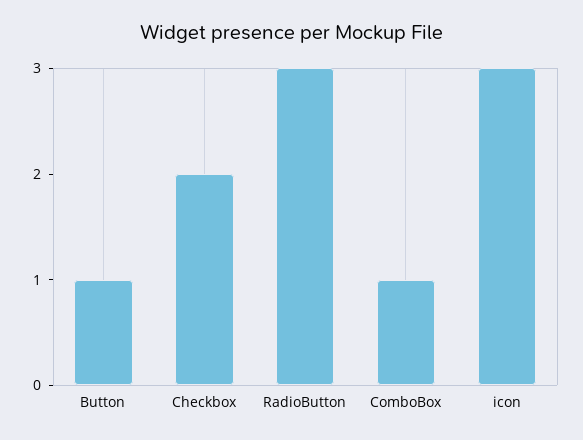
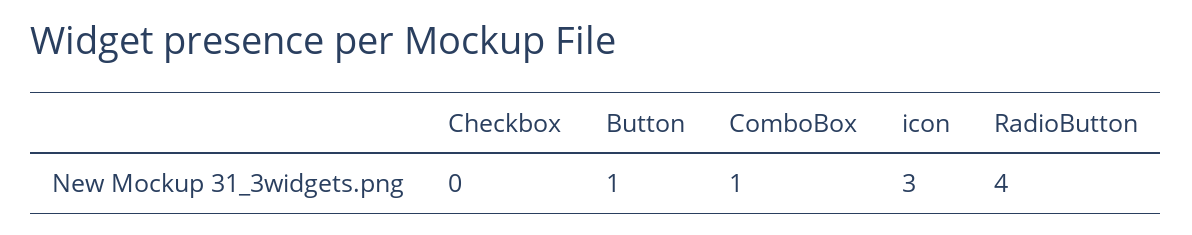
  {
    "Button": 1,
-   "Checkbox": 2,
+   "Checkbox": 0,
-   "RadioButton": 3,
+   "RadioButton": 4,
    "ComboBox": 1,
    "icon": 3
  }

